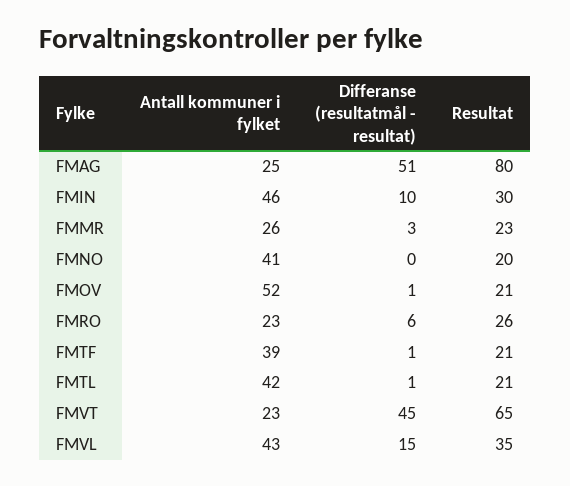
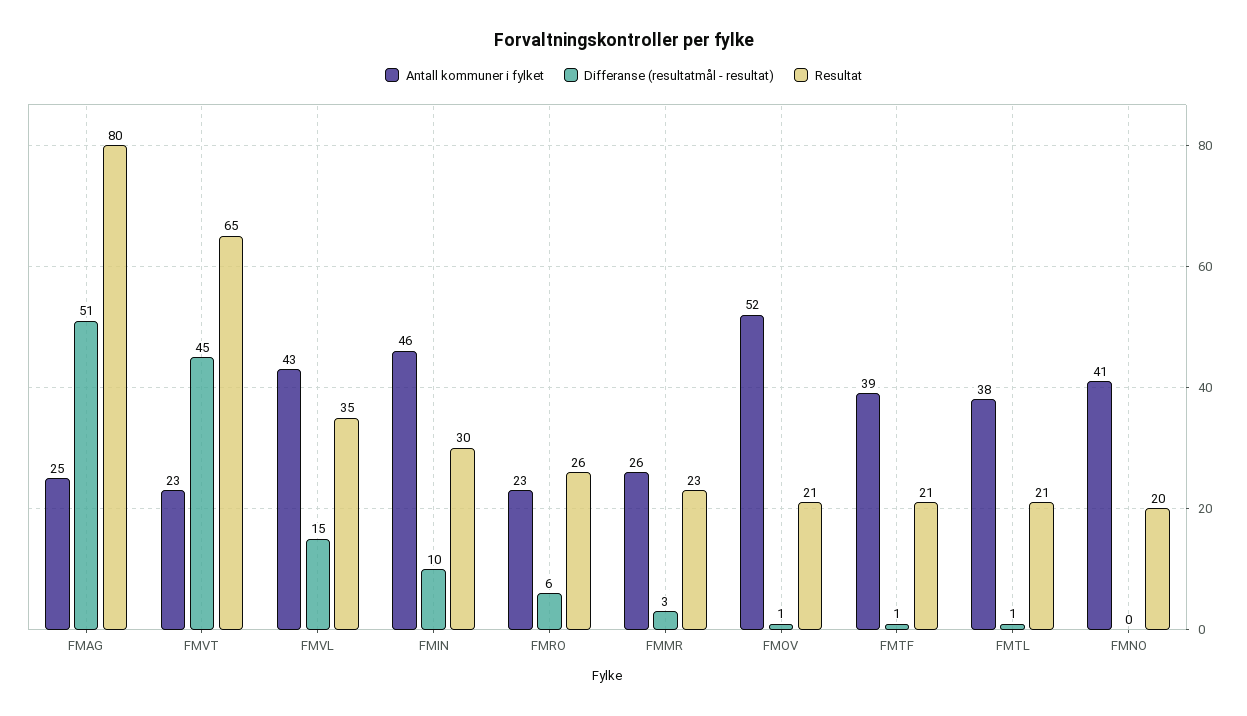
  {
    "Antall kommuner i fylket": {
      "FMAG": 25,
      "FMIN": 46,
      "FMMR": 26,
      "FMNO": 41,
      "FMOV": 52,
      "FMRO": 23,
      "FMTF": 39,
-     "FMTL": 42,
+     "FMTL": 38,
      "FMVT": 23,
      "FMVL": 43
    },
    "Differanse (resultatmål - resultat)": {
      "FMAG": 51,
      "FMIN": 10,
      "FMMR": 3,
      "FMNO": 0,
      "FMOV": 1,
      "FMRO": 6,
      "FMTF": 1,
      "FMTL": 1,
      "FMVT": 45,
      "FMVL": 15
    },
    "Resultat": {
      "FMAG": 80,
      "FMIN": 30,
      "FMMR": 23,
      "FMNO": 20,
      "FMOV": 21,
      "FMRO": 26,
      "FMTF": 21,
      "FMTL": 21,
      "FMVT": 65,
      "FMVL": 35
    }
  }

